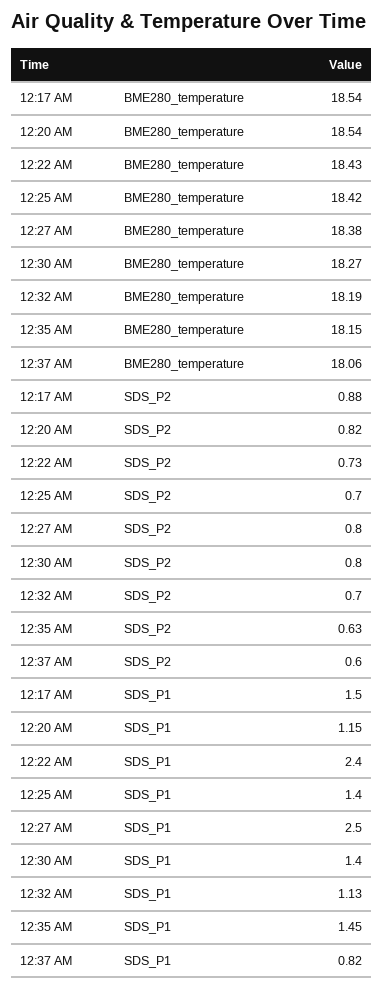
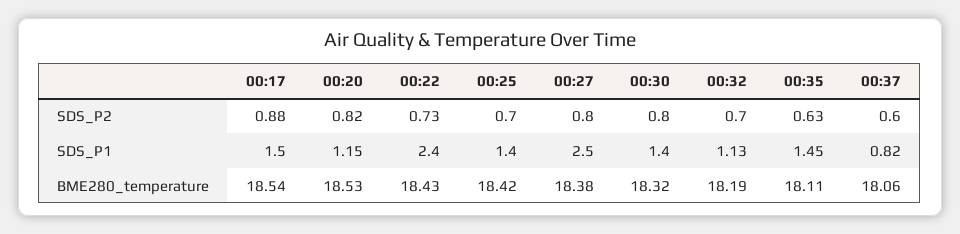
  {
    "12:17 AM": {
      "BME280_temperature": 18.54,
      "SDS_P2": 0.88,
      "SDS_P1": 1.5
    },
    "12:20 AM": {
-     "BME280_temperature": 18.54,
+     "BME280_temperature": 18.53,
      "SDS_P2": 0.82,
      "SDS_P1": 1.15
    },
    "12:22 AM": {
      "BME280_temperature": 18.43,
      "SDS_P2": 0.73,
      "SDS_P1": 2.4
    },
    "12:25 AM": {
      "BME280_temperature": 18.42,
      "SDS_P2": 0.7,
      "SDS_P1": 1.4
    },
    "12:27 AM": {
      "BME280_temperature": 18.38,
      "SDS_P2": 0.8,
      "SDS_P1": 2.5
    },
    "12:30 AM": {
-     "BME280_temperature": 18.27,
+     "BME280_temperature": 18.32,
      "SDS_P2": 0.8,
      "SDS_P1": 1.4
    },
    "12:32 AM": {
      "BME280_temperature": 18.19,
      "SDS_P2": 0.7,
      "SDS_P1": 1.13
    },
    "12:35 AM": {
-     "BME280_temperature": 18.15,
+     "BME280_temperature": 18.11,
      "SDS_P2": 0.63,
      "SDS_P1": 1.45
    },
    "12:37 AM": {
      "BME280_temperature": 18.06,
      "SDS_P2": 0.6,
      "SDS_P1": 0.82
    }
  }

